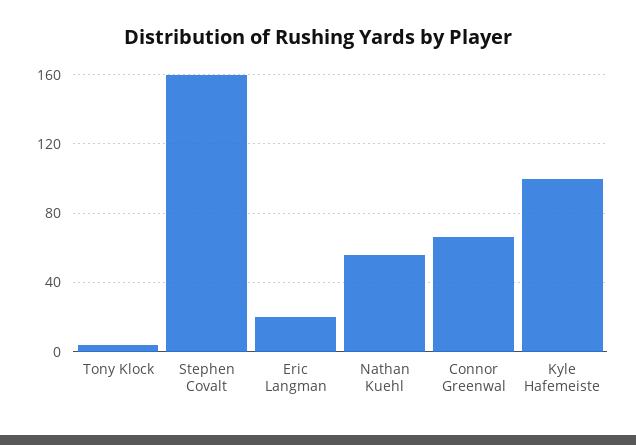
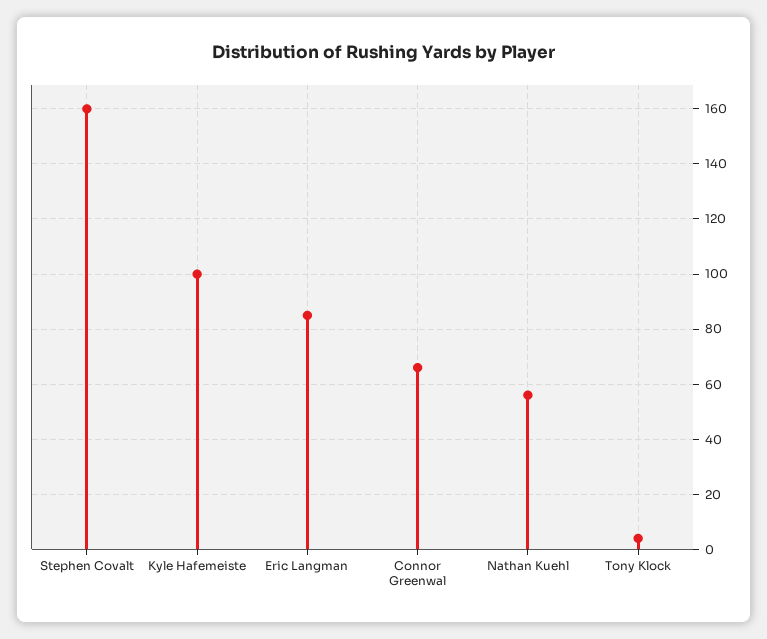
  {
    "Tony Klock": 5,
    "Stephen Covalt": 160,
-   "Eric Langman": 20,
+   "Eric Langman": 85,
    "Nathan Kuehl": 55,
    "Connor Greenwal": 65,
    "Kyle Hafemeiste": 100
  }

